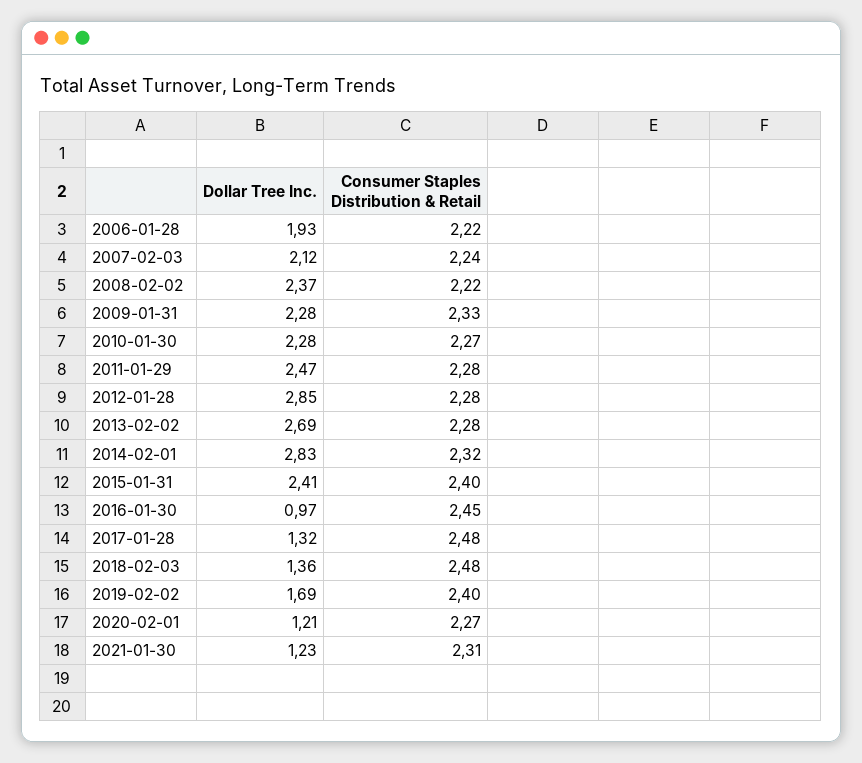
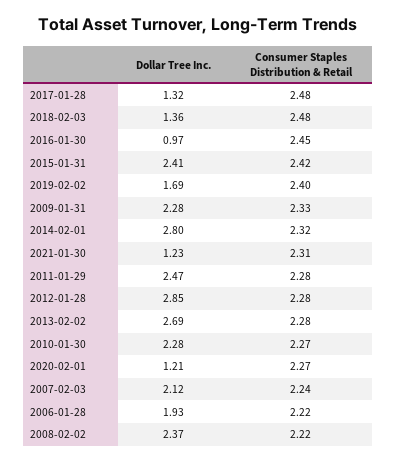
  {
    "Dollar Tree Inc.": {
      "2006-01-28": 1.93,
      "2007-02-03": 2.12,
      "2008-02-02": 2.37,
      "2009-01-31": 2.28,
      "2010-01-30": 2.28,
      "2011-01-29": 2.47,
      "2012-01-28": 2.85,
      "2013-02-02": 2.69,
-     "2014-02-01": 2.83,
+     "2014-02-01": 2.8,
      "2015-01-31": 2.41,
      "2016-01-30": 0.97,
      "2017-01-28": 1.32,
      "2018-02-03": 1.36,
      "2019-02-02": 1.69,
      "2020-02-01": 1.21,
      "2021-01-30": 1.23
    },
    "Consumer Staples Distribution & Retail": {
      "2006-01-28": 2.22,
      "2007-02-03": 2.24,
      "2008-02-02": 2.22,
      "2009-01-31": 2.33,
      "2010-01-30": 2.27,
      "2011-01-29": 2.28,
      "2012-01-28": 2.28,
      "2013-02-02": 2.28,
      "2014-02-01": 2.32,
-     "2015-01-31": 2.4,
+     "2015-01-31": 2.42,
      "2016-01-30": 2.45,
      "2017-01-28": 2.48,
      "2018-02-03": 2.48,
      "2019-02-02": 2.4,
      "2020-02-01": 2.27,
      "2021-01-30": 2.31
    }
  }

